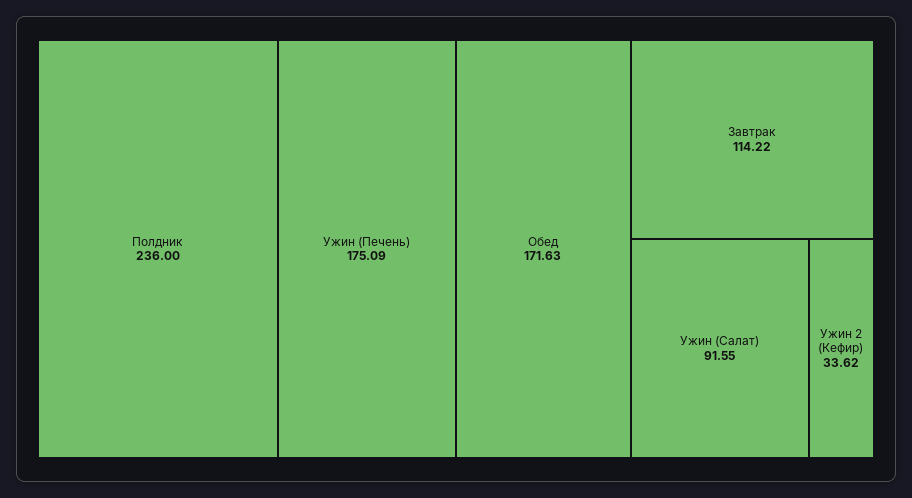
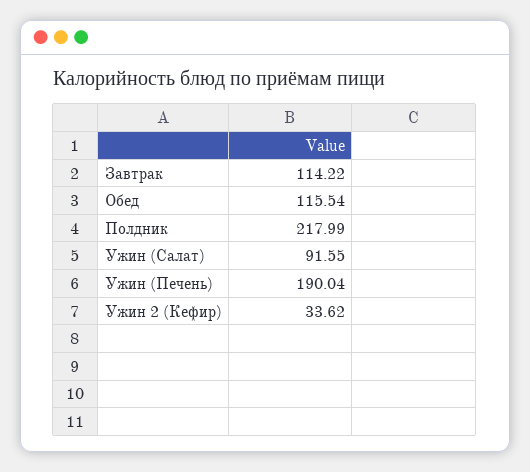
  {
-   "Полдник": 236,
+   "Полдник": 217.99,
-   "Ужин (Печень)": 175.09,
+   "Ужин (Печень)": 190.04,
-   "Обед": 171.63,
+   "Обед": 115.54,
    "Завтрак": 114.22,
    "Ужин (Салат)": 91.55,
    "Ужин 2 (Кефир)": 33.62
  }

